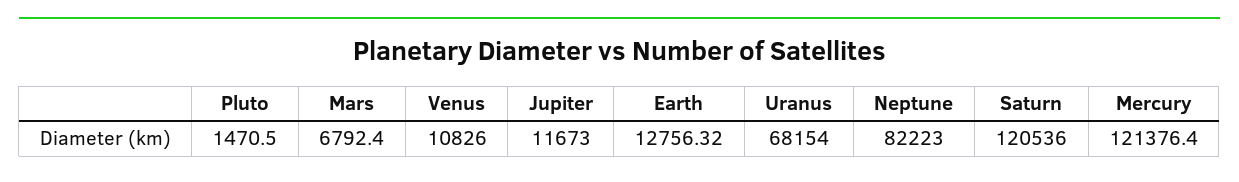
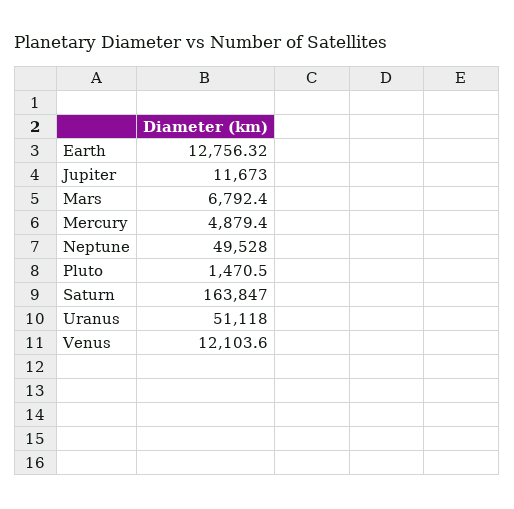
  {
    "Pluto": 1470.5,
    "Mars": 6792.4,
-   "Venus": 10826,
+   "Venus": 12103.6,
    "Jupiter": 11673,
    "Earth": 12756.32,
-   "Uranus": 68154,
+   "Uranus": 51118,
-   "Neptune": 82223,
+   "Neptune": 49528,
-   "Saturn": 120536,
+   "Saturn": 163847,
-   "Mercury": 121376.4
+   "Mercury": 4879.4
  }

